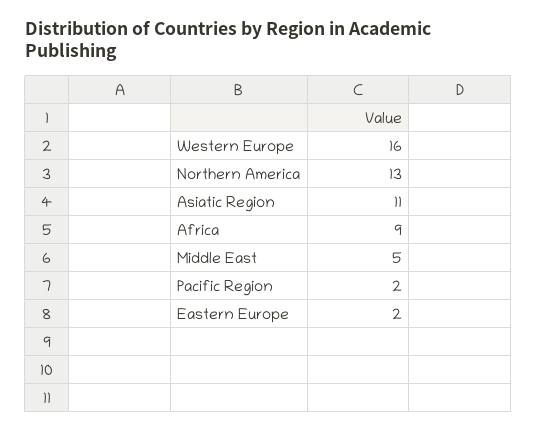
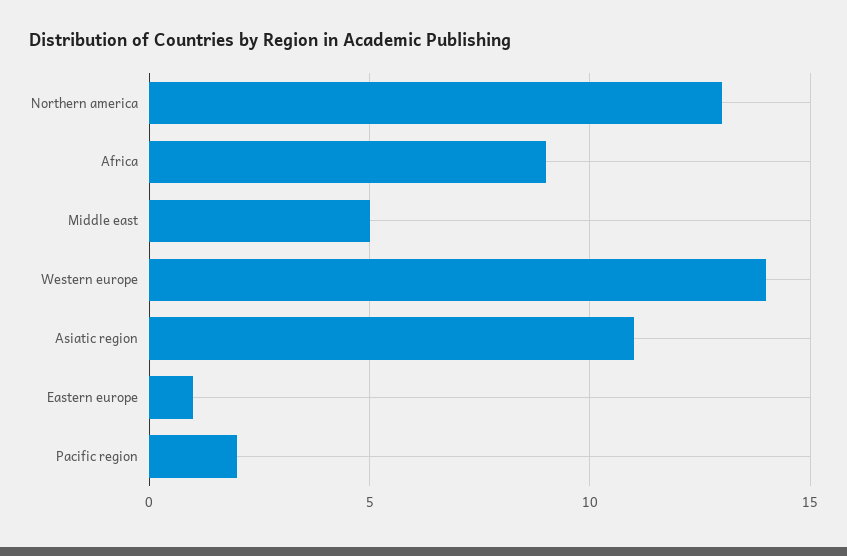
  {
-   "Western Europe": 16,
+   "Western Europe": 14,
    "Northern America": 13,
    "Asiatic Region": 11,
    "Africa": 9,
    "Middle East": 5,
    "Pacific Region": 2,
-   "Eastern Europe": 2
+   "Eastern Europe": 1
  }

